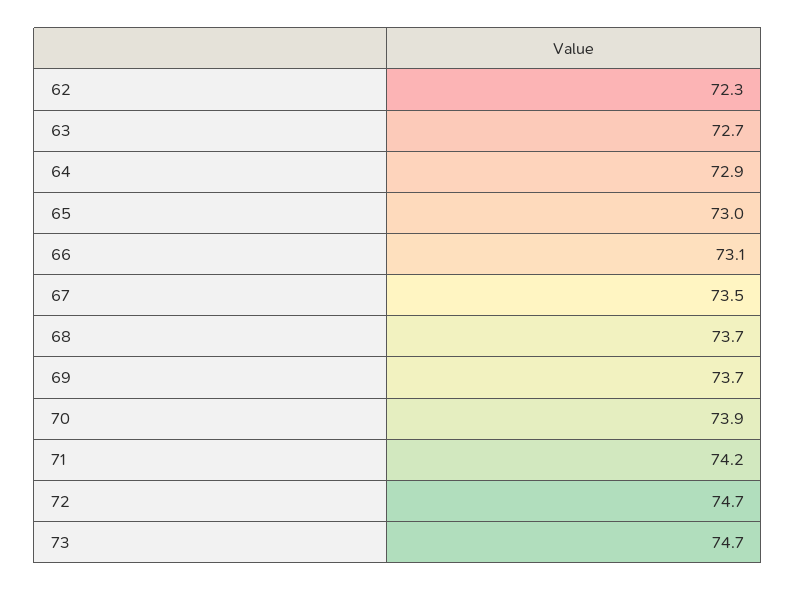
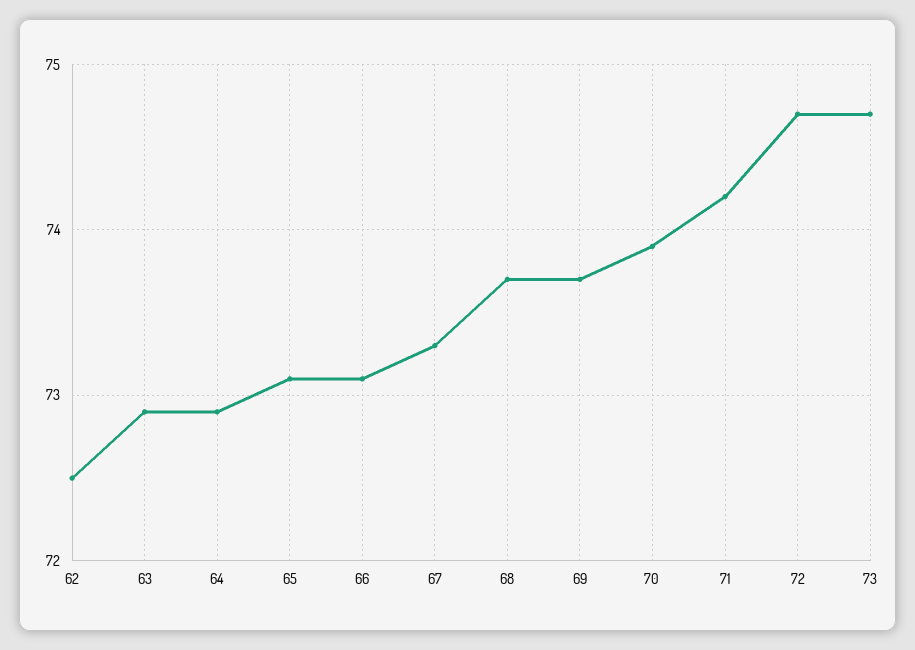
  {
-   "62": 72.3,
+   "62": 72.5,
-   "63": 72.7,
+   "63": 72.9,
    "64": 72.9,
-   "65": 73,
+   "65": 73.1,
    "66": 73.1,
-   "67": 73.5,
+   "67": 73.3,
    "68": 73.7,
    "69": 73.7,
    "70": 73.9,
    "71": 74.2,
    "72": 74.7,
    "73": 74.7
  }

